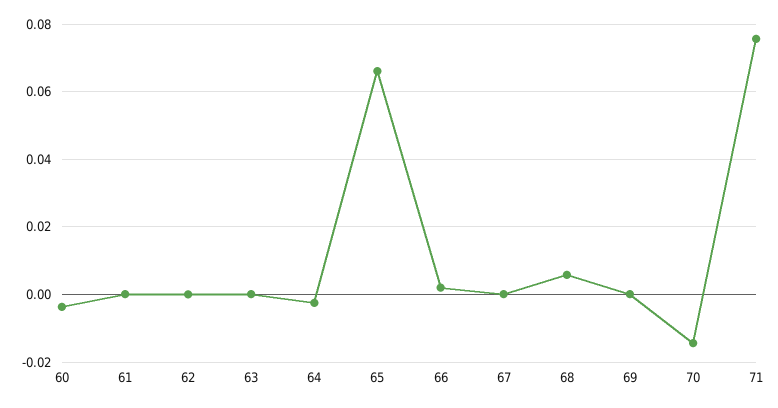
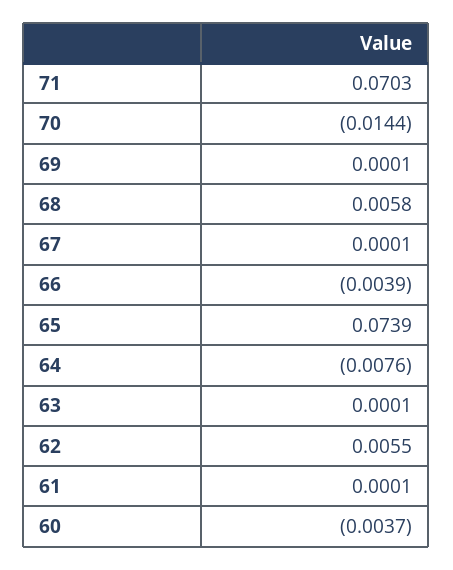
  {
    "60": -0.0037,
    "61": 0.0001,
-   "62": 0,
+   "62": 0.0055,
    "63": 0.0001,
-   "64": -0.002,
+   "64": -0.0076,
-   "65": 0.066,
+   "65": 0.0739,
-   "66": 0.002,
+   "66": -0.0039,
    "67": 0.0001,
    "68": 0.0058,
    "69": 0.0001,
    "70": -0.0144,
-   "71": 0.076
+   "71": 0.0703
  }

